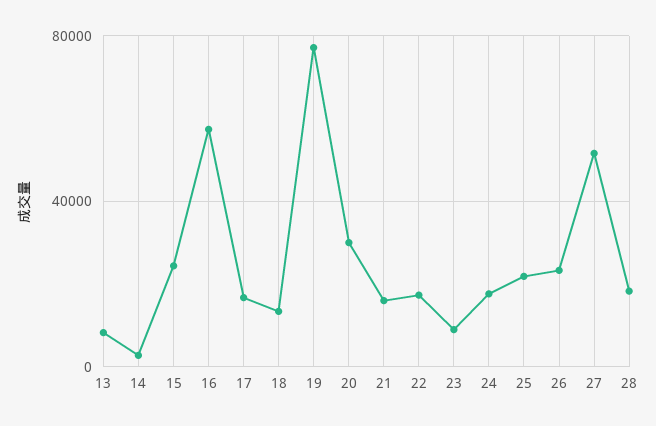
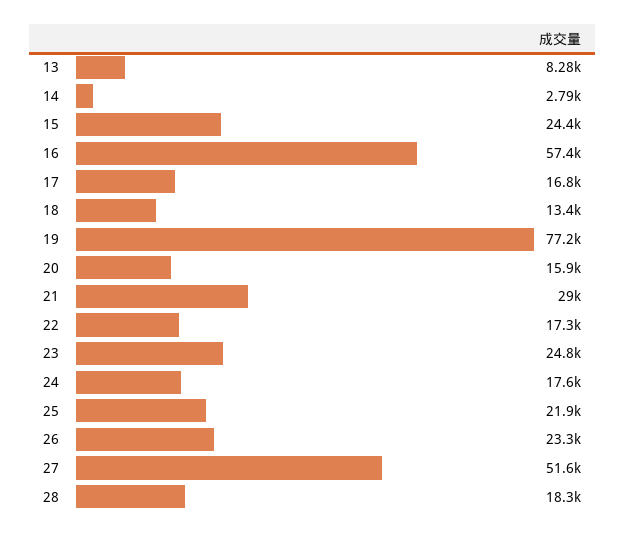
  {
    "13": 8280,
    "14": 2790,
    "15": 24400,
    "16": 57400,
    "17": 16800,
    "18": 13400,
    "19": 77200,
-   "20": 30000,
+   "20": 15900,
-   "21": 15000,
+   "21": 29000,
    "22": 17300,
-   "23": 10000,
+   "23": 24800,
    "24": 17600,
    "25": 21900,
    "26": 23300,
    "27": 51600,
    "28": 18300
  }

